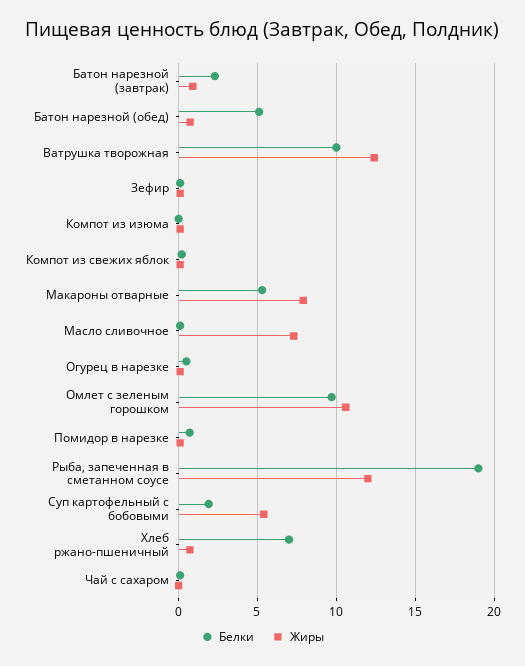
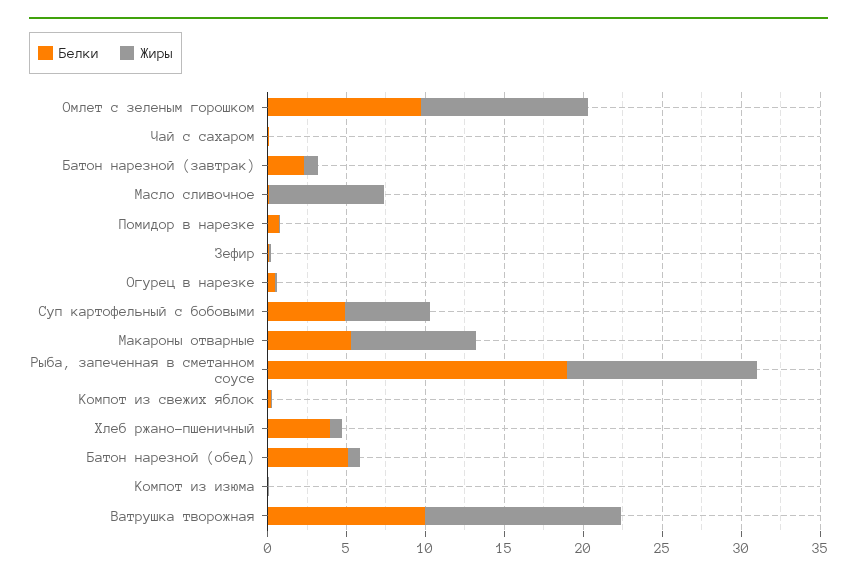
  {
    "Белки": {
      "Батон нарезной (завтрак)": 2.5,
      "Батон нарезной (обед)": 5,
      "Ватрушка творожная": 10,
      "Зефир": 0,
      "Компот из изюма": 0,
      "Компот из свежих яблок": 0,
      "Макароны отварные": 5.5,
      "Масло сливочное": 0,
      "Огурец в нарезке": 0.5,
      "Омлет с зеленым горошком": 9.5,
      "Помидор в нарезке": 0.5,
      "Рыба, запеченная в сметанном соусе": 19,
-     "Суп картофельный с бобовыми": 2,
+     "Суп картофельный с бобовыми": 5,
-     "Хлеб ржано-пшеничный": 7,
+     "Хлеб ржано-пшеничный": 4,
      "Чай с сахаром": 0
    },
    "Жиры": {
      "Батон нарезной (завтрак)": 1,
      "Батон нарезной (обед)": 0.5,
      "Ватрушка творожная": 12.5,
      "Зефир": 0,
      "Компот из изюма": 0,
      "Компот из свежих яблок": 0,
      "Макароны отварные": 8,
      "Масло сливочное": 7.5,
      "Огурец в нарезке": 0,
      "Омлет с зеленым горошком": 10.5,
      "Помидор в нарезке": 0,
      "Рыба, запеченная в сметанном соусе": 12,
      "Суп картофельный с бобовыми": 5.5,
      "Хлеб ржано-пшеничный": 0.5,
      "Чай с сахаром": 0
    }
  }

